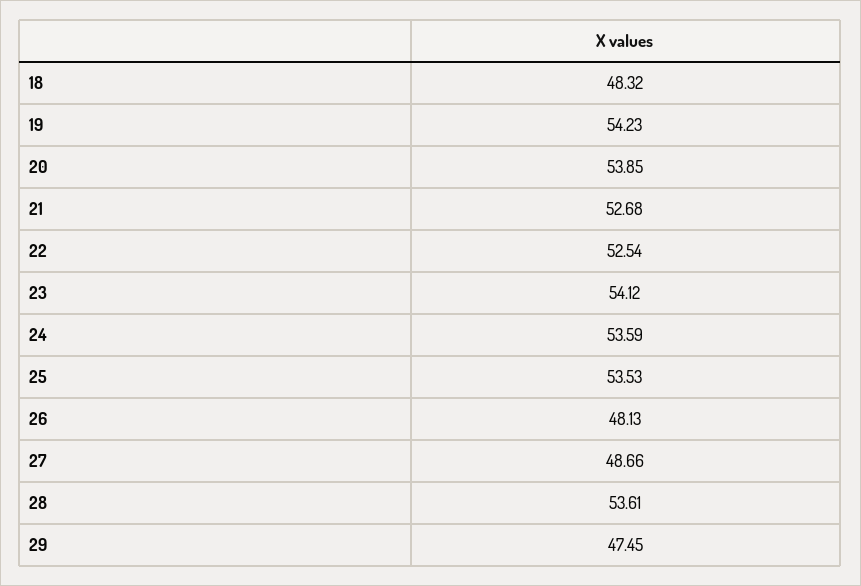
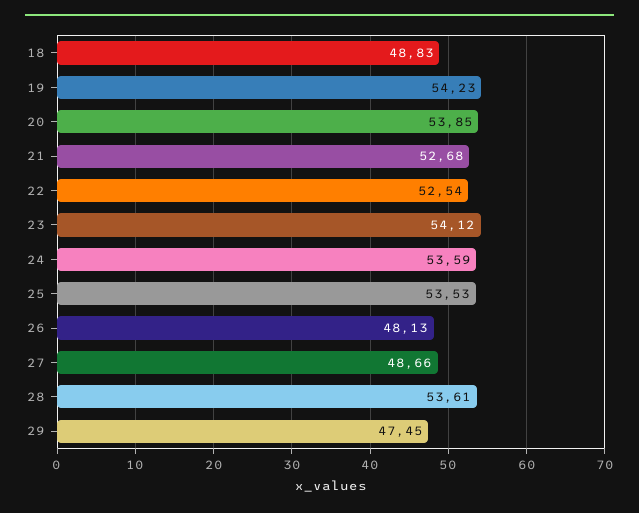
  {
-   "18": 48.32,
+   "18": 48.83,
    "19": 54.23,
    "20": 53.85,
    "21": 52.68,
    "22": 52.54,
    "23": 54.12,
    "24": 53.59,
    "25": 53.53,
    "26": 48.13,
    "27": 48.66,
    "28": 53.61,
    "29": 47.45
  }

